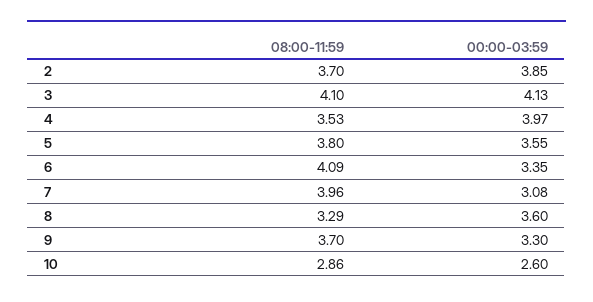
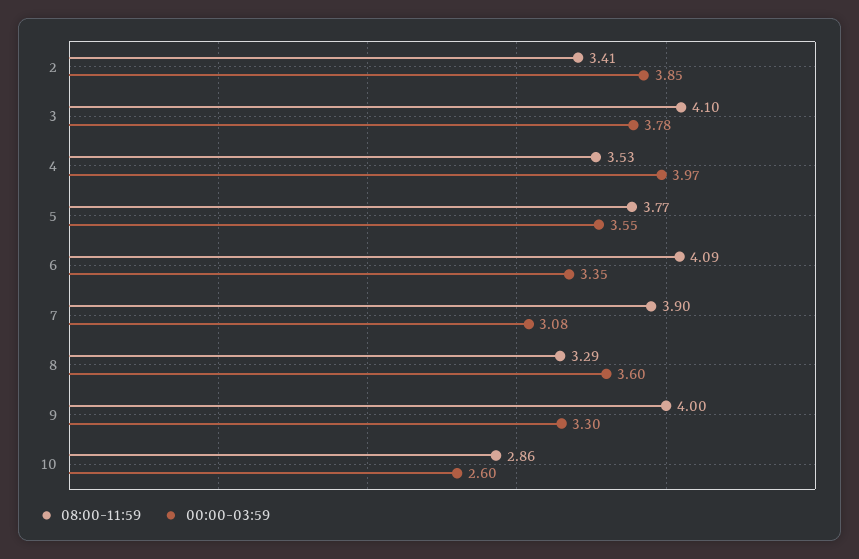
  {
    "08:00-11:59": {
-     "2": 3.7,
+     "2": 3.41,
      "3": 4.1,
      "4": 3.53,
-     "5": 3.8,
+     "5": 3.77,
      "6": 4.09,
-     "7": 3.96,
+     "7": 3.9,
      "8": 3.29,
-     "9": 3.7,
+     "9": 4,
      "10": 2.86
    },
    "00:00-03:59": {
      "2": 3.85,
-     "3": 4.13,
+     "3": 3.78,
      "4": 3.97,
      "5": 3.55,
      "6": 3.35,
      "7": 3.08,
      "8": 3.6,
      "9": 3.3,
      "10": 2.6
    }
  }

